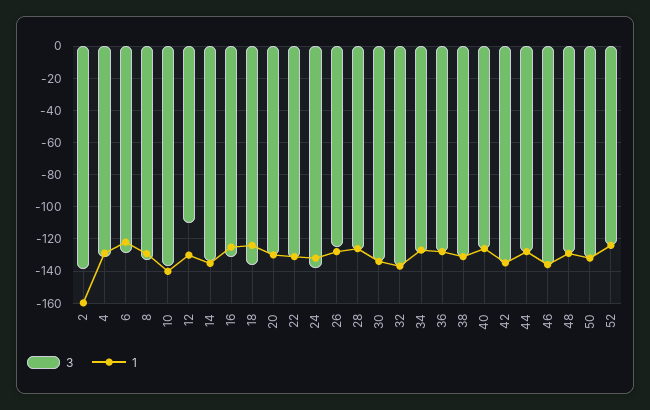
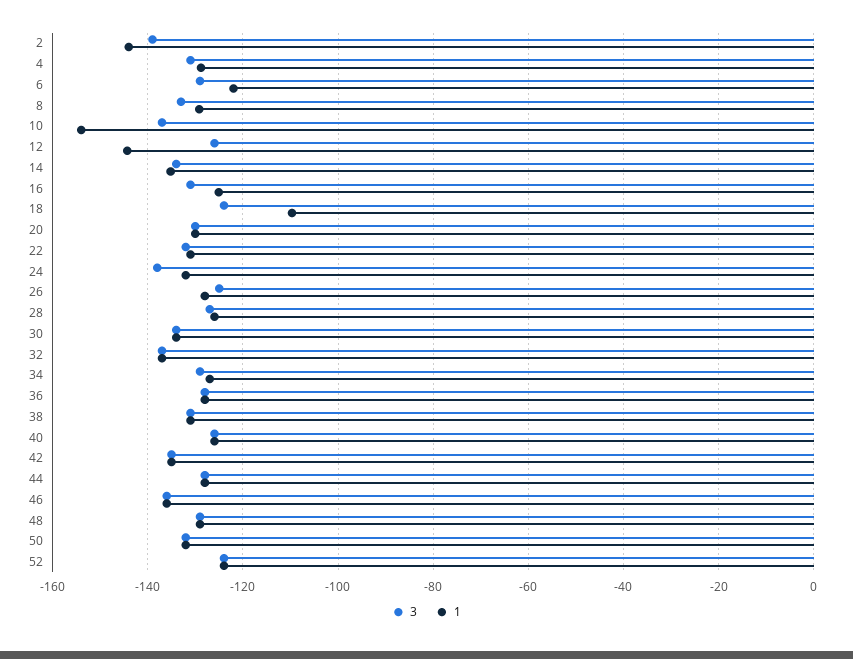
  {
    "3": {
      "2": -140,
      "4": -132,
      "6": -130,
      "8": -134,
      "10": -138,
-     "12": -110,
+     "12": -126,
      "14": -134,
      "16": -132,
-     "18": -135,
+     "18": -124,
      "20": -130,
      "22": -132,
      "24": -138,
      "26": -126,
      "28": -128,
      "30": -134,
      "32": -138,
      "34": -130,
      "36": -128,
      "38": -132,
      "40": -126,
      "42": -136,
      "44": -128,
      "46": -136,
      "48": -130,
      "50": -132,
      "52": -124
    },
    "1": {
-     "2": -160,
+     "2": -144,
      "4": -128,
      "6": -122,
      "8": -130,
-     "10": -140,
+     "10": -154,
-     "12": -130,
+     "12": -144,
      "14": -136,
      "16": -126,
-     "18": -125,
+     "18": -110,
      "20": -130,
      "22": -132,
      "24": -132,
      "26": -128,
      "28": -126,
      "30": -134,
      "32": -138,
      "34": -128,
      "36": -128,
      "38": -132,
      "40": -126,
      "42": -136,
      "44": -128,
      "46": -136,
      "48": -130,
      "50": -132,
      "52": -124
    }
  }

